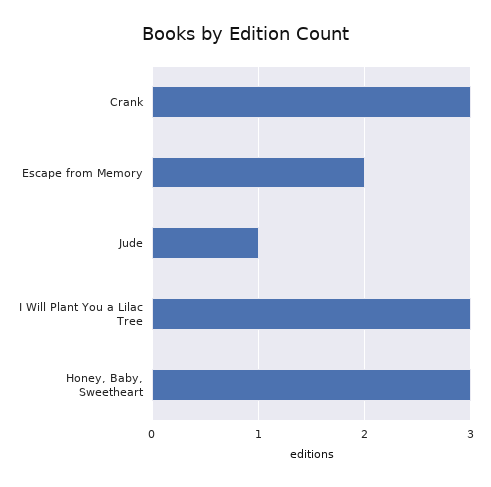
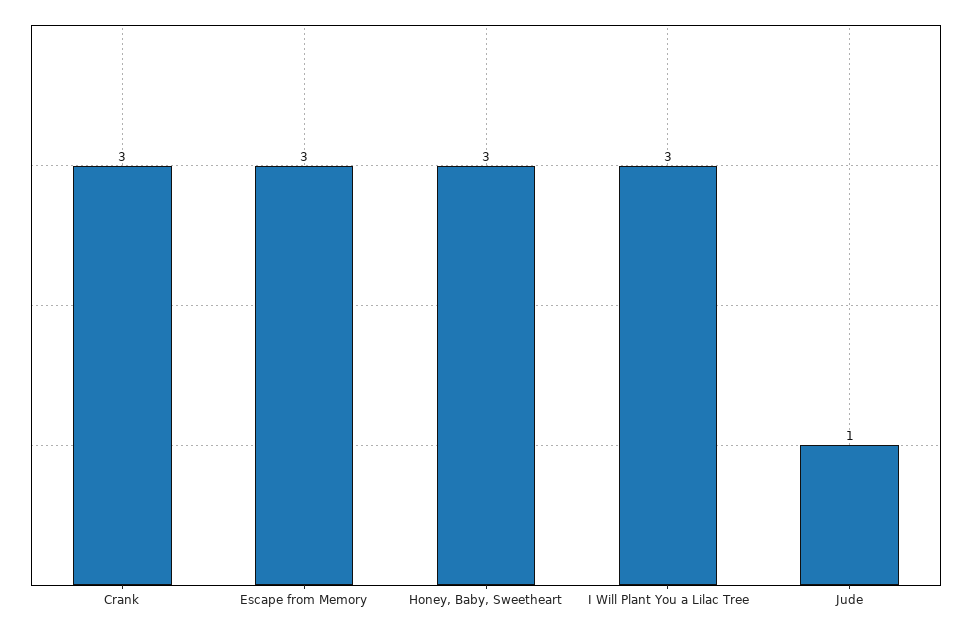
  {
    "Crank": 3,
-   "Escape from Memory": 2,
+   "Escape from Memory": 3,
    "Jude": 1,
    "I Will Plant You a Lilac Tree": 3,
    "Honey, Baby, Sweetheart": 3
  }

